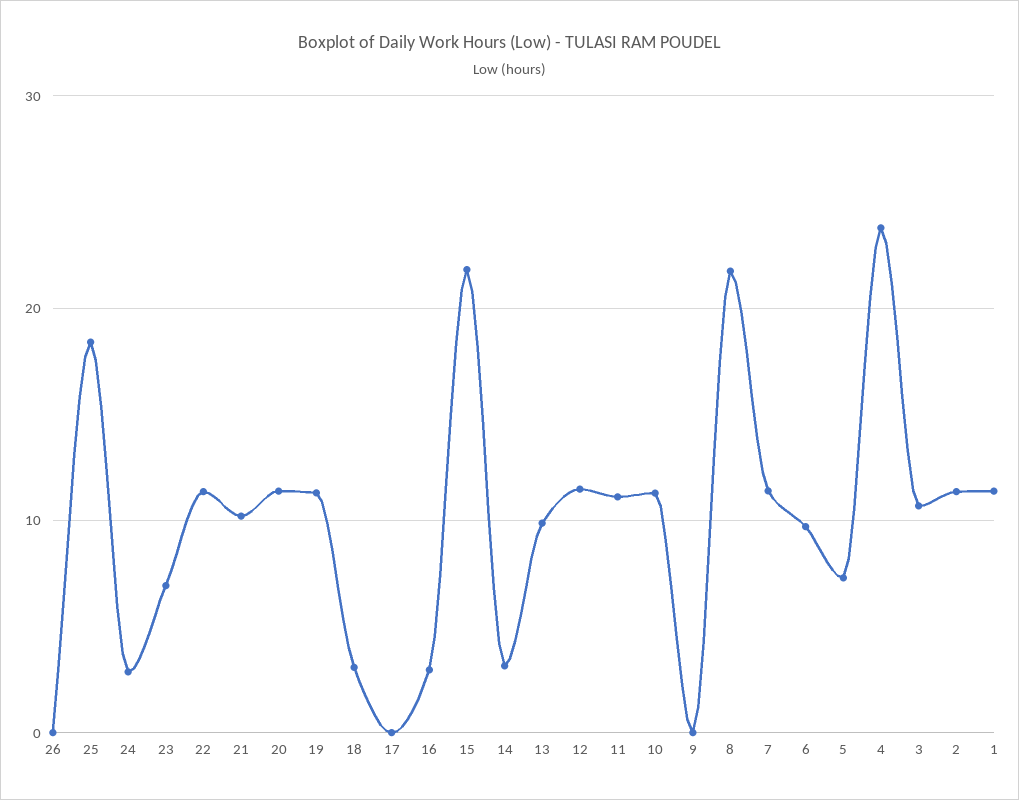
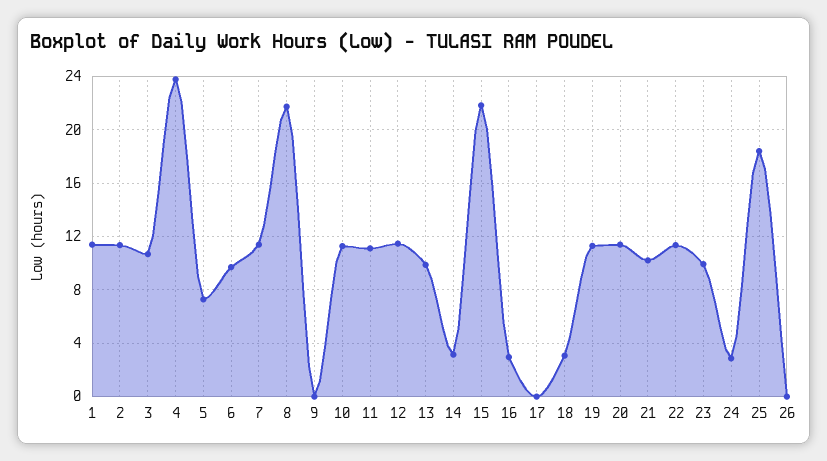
  {
    "26": 0,
    "25": 18.5,
    "24": 3,
-   "23": 7,
+   "23": 10,
    "22": 11.5,
    "21": 10,
    "20": 11.5,
    "19": 11.5,
    "18": 3,
    "17": 0,
    "16": 3,
    "15": 22,
    "14": 3,
    "13": 10,
    "12": 11.5,
    "11": 11,
    "10": 11.5,
    "9": 0,
    "8": 21.5,
    "7": 11.5,
    "6": 9.5,
    "5": 7.5,
    "4": 24,
    "3": 10.5,
    "2": 11.5,
    "1": 11.5
  }

